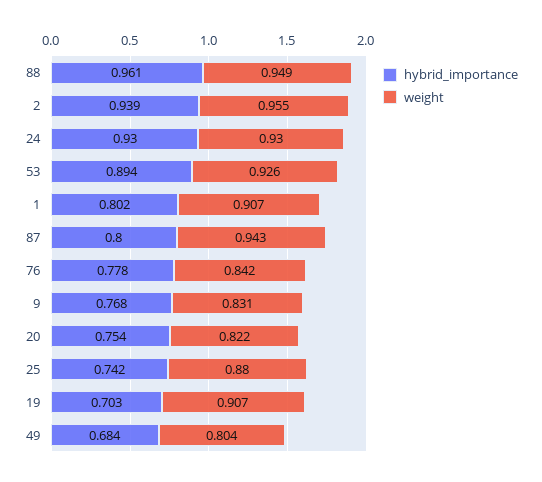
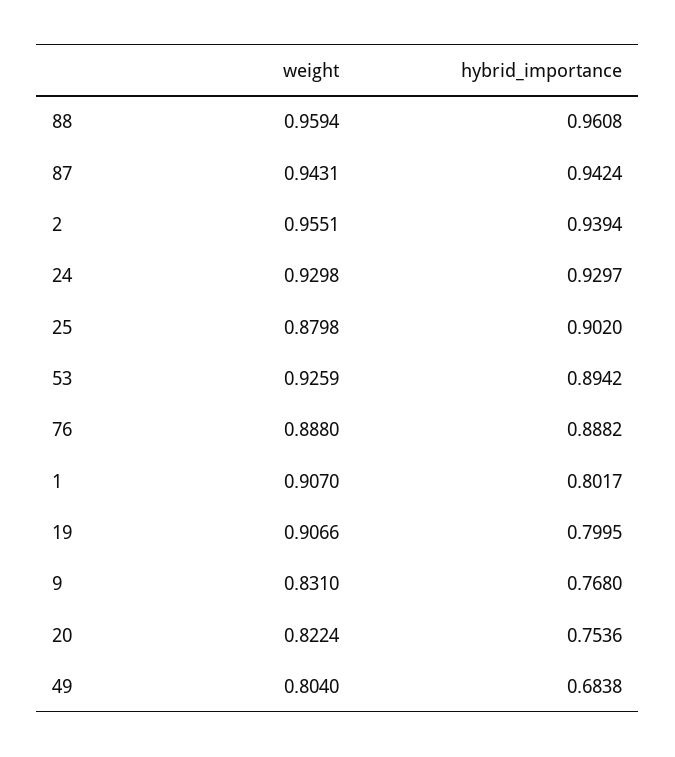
  {
    "hybrid_importance": {
      "88": 0.9608,
      "2": 0.9394,
      "24": 0.9297,
      "53": 0.8942,
      "1": 0.8017,
-     "87": 0.8,
+     "87": 0.9424,
-     "76": 0.778,
+     "76": 0.8882,
      "9": 0.768,
      "20": 0.7536,
-     "25": 0.742,
+     "25": 0.902,
-     "19": 0.703,
+     "19": 0.7995,
      "49": 0.6838
    },
    "weight": {
-     "88": 0.949,
+     "88": 0.9594,
      "2": 0.9551,
      "24": 0.9298,
      "53": 0.9259,
      "1": 0.907,
      "87": 0.9431,
-     "76": 0.842,
+     "76": 0.888,
      "9": 0.831,
      "20": 0.8224,
      "25": 0.8798,
      "19": 0.9066,
      "49": 0.804
    }
  }

